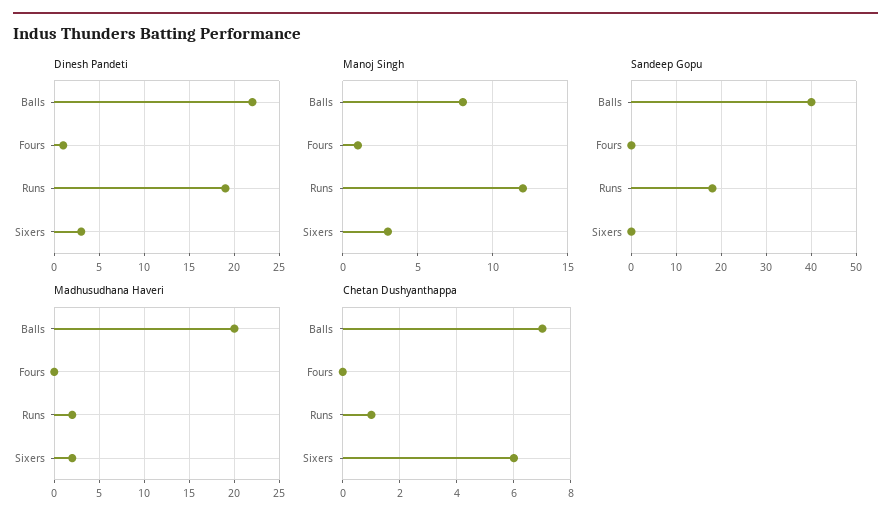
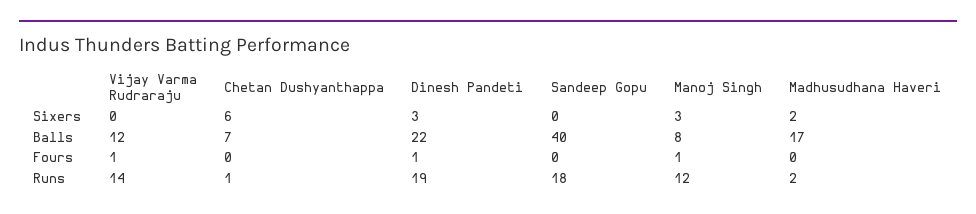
  {
    "Dinesh Pandeti": {
      "Balls": 22,
      "Fours": 1,
      "Runs": 19,
      "Sixers": 3
    },
    "Manoj Singh": {
      "Balls": 8,
      "Fours": 1,
      "Runs": 12,
      "Sixers": 3
    },
    "Sandeep Gopu": {
      "Balls": 40,
      "Fours": 0,
      "Runs": 18,
      "Sixers": 0
    },
    "Madhusudhana Haveri": {
-     "Balls": 20,
+     "Balls": 17,
      "Fours": 0,
      "Runs": 2,
      "Sixers": 2
    },
    "Chetan Dushyanthappa": {
      "Balls": 7,
      "Fours": 0,
      "Runs": 1,
      "Sixers": 6
-   }
+   },
+   "Vijay Varma Rudraraju": {
+     "Sixers": 0,
+     "Balls": 12,
+     "Fours": 1,
+     "Runs": 14
+   }
  }

